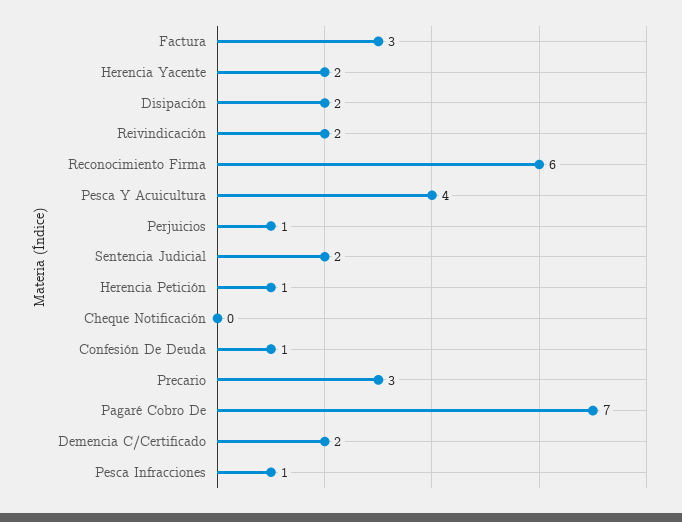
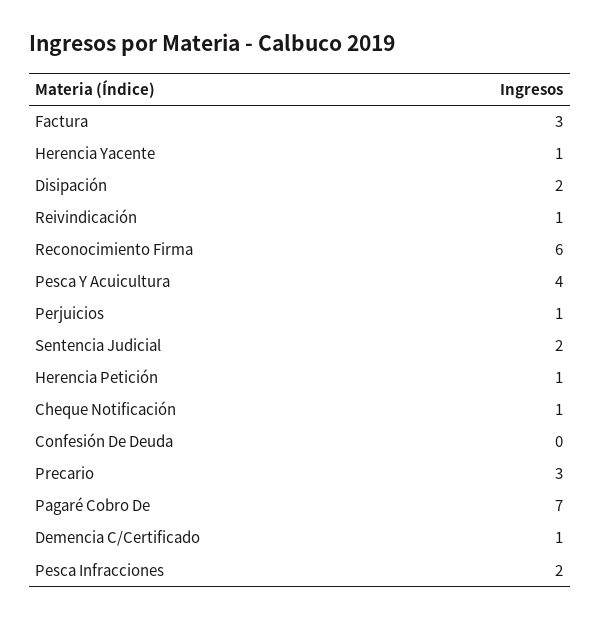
  {
    "Factura": 3,
-   "Herencia Yacente": 2,
+   "Herencia Yacente": 1,
    "Disipación": 2,
-   "Reivindicación": 2,
+   "Reivindicación": 1,
    "Reconocimiento Firma": 6,
    "Pesca Y Acuicultura": 4,
    "Perjuicios": 1,
    "Sentencia Judicial": 2,
    "Herencia Petición": 1,
-   "Cheque Notificación": 0,
+   "Cheque Notificación": 1,
-   "Confesión De Deuda": 1,
+   "Confesión De Deuda": 0,
    "Precario": 3,
    "Pagaré Cobro De": 7,
-   "Demencia C/Certificado": 2,
+   "Demencia C/Certificado": 1,
-   "Pesca Infracciones": 1
+   "Pesca Infracciones": 2
  }

